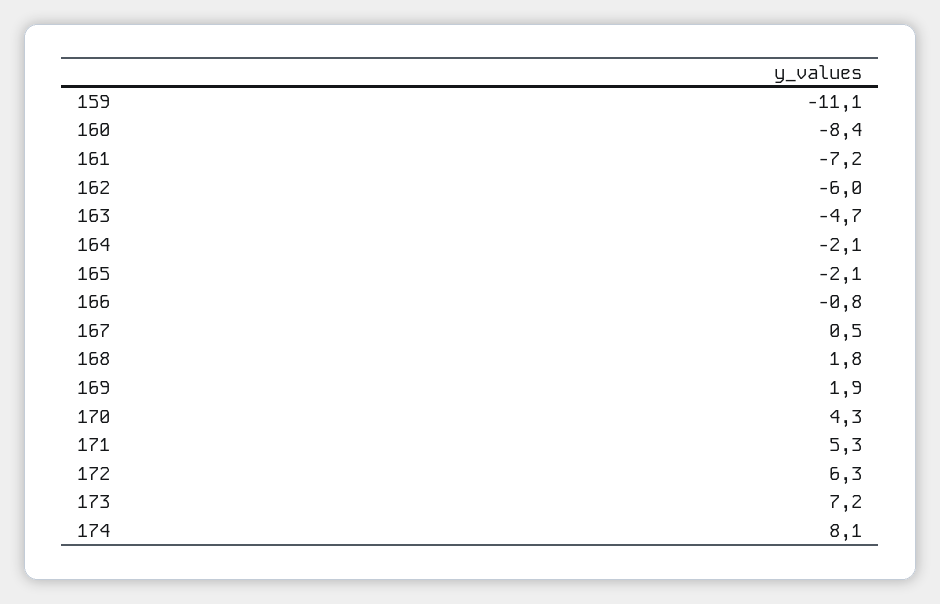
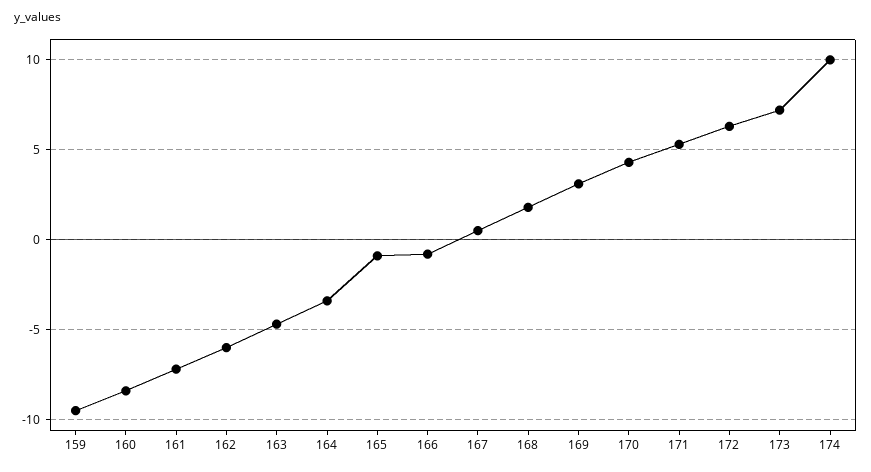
  {
-   "159": -11.1,
+   "159": -9.5,
    "160": -8.4,
    "161": -7.2,
    "162": -6,
    "163": -4.7,
-   "164": -2.1,
+   "164": -3.5,
-   "165": -2.1,
+   "165": -1,
    "166": -0.8,
    "167": 0.5,
    "168": 1.8,
-   "169": 1.9,
+   "169": 3,
    "170": 4.3,
    "171": 5.3,
    "172": 6.3,
    "173": 7.2,
-   "174": 8.1
+   "174": 10
  }

